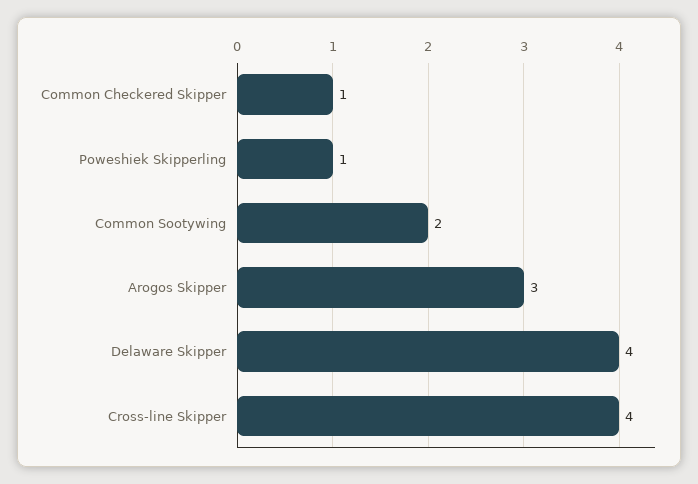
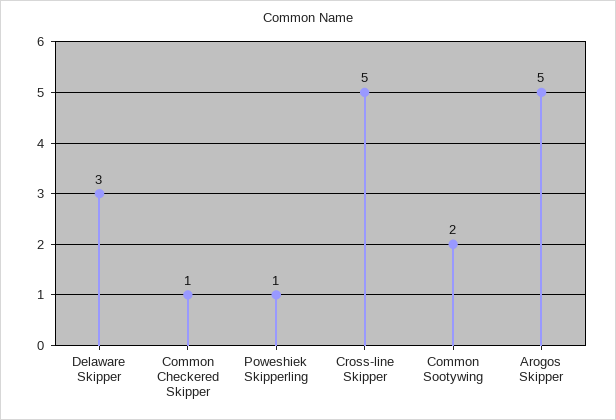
  {
    "Common Checkered Skipper": 1,
    "Poweshiek Skipperling": 1,
    "Common Sootywing": 2,
-   "Arogos Skipper": 3,
+   "Arogos Skipper": 5,
-   "Delaware Skipper": 4,
+   "Delaware Skipper": 3,
-   "Cross-line Skipper": 4
+   "Cross-line Skipper": 5
  }

